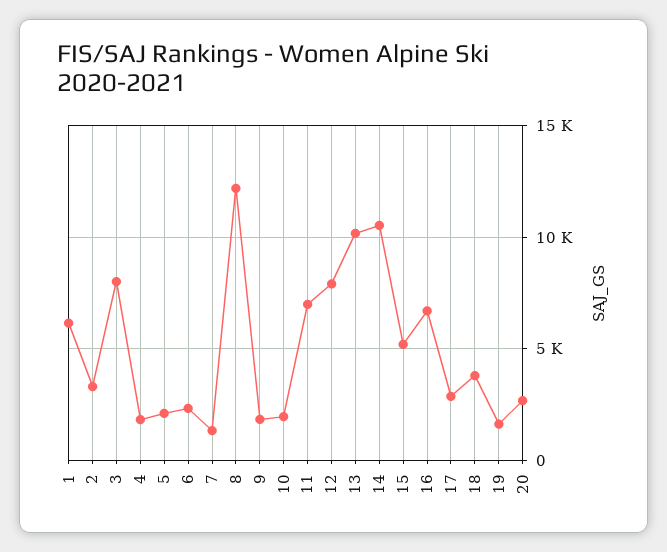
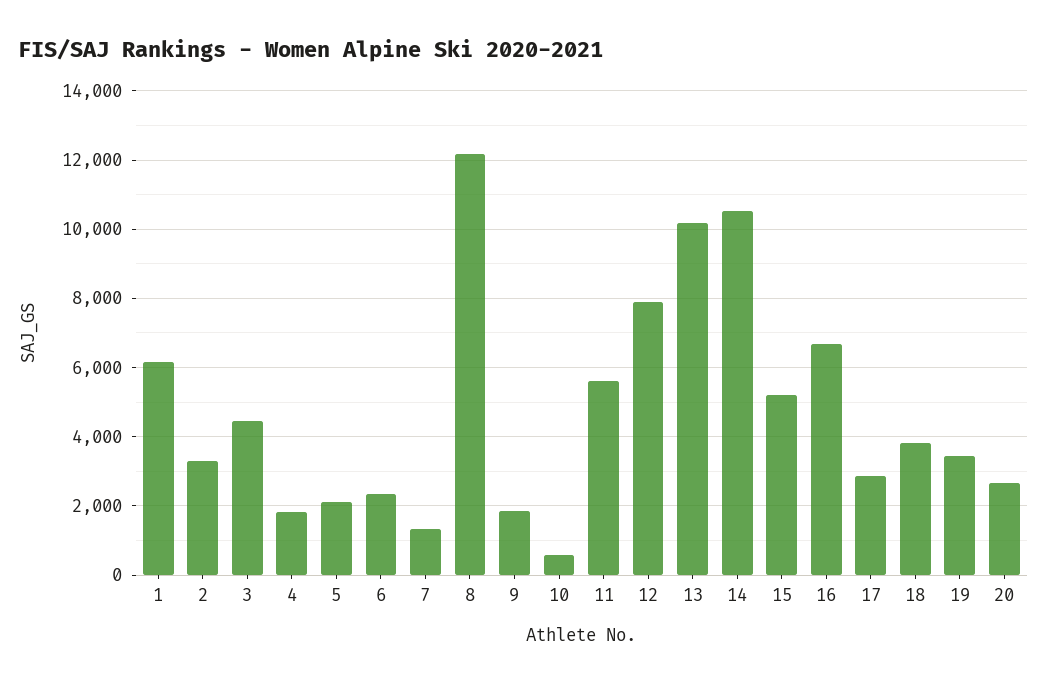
  {
    "1": 6200,
    "2": 3400,
-   "3": 8000,
+   "3": 4400,
    "4": 1800,
    "5": 2200,
    "6": 2400,
    "7": 1400,
    "8": 12200,
    "9": 1800,
-   "10": 2000,
+   "10": 600,
-   "11": 7000,
+   "11": 5600,
    "12": 8000,
    "13": 10200,
    "14": 10600,
    "15": 5200,
    "16": 6600,
    "17": 2800,
    "18": 3800,
-   "19": 1500,
+   "19": 3400,
    "20": 2600
  }

